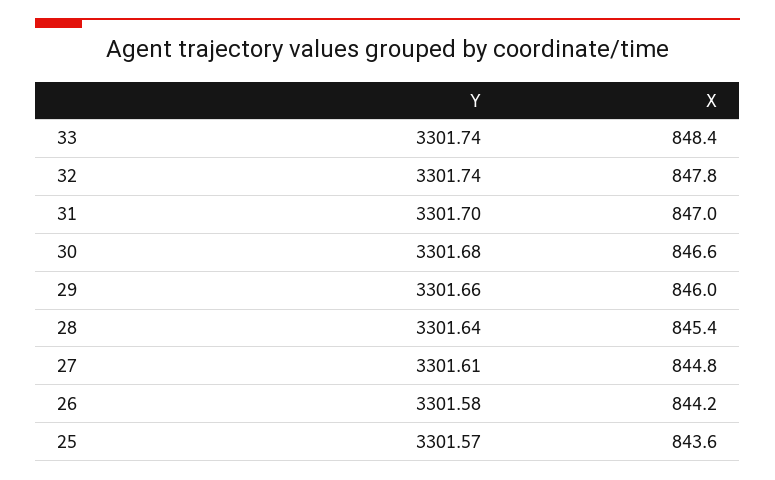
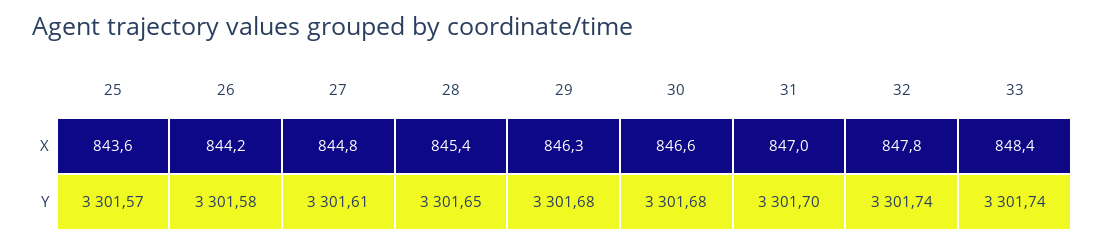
  {
    "Y": {
      "33": 3301.74,
      "32": 3301.74,
      "31": 3301.7,
      "30": 3301.68,
-     "29": 3301.66,
+     "29": 3301.68,
-     "28": 3301.64,
+     "28": 3301.65,
      "27": 3301.61,
      "26": 3301.58,
      "25": 3301.57
    },
    "X": {
      "33": 848.4,
      "32": 847.8,
      "31": 847,
      "30": 846.6,
-     "29": 846,
+     "29": 846.3,
      "28": 845.4,
      "27": 844.8,
      "26": 844.2,
      "25": 843.6
    }
  }

